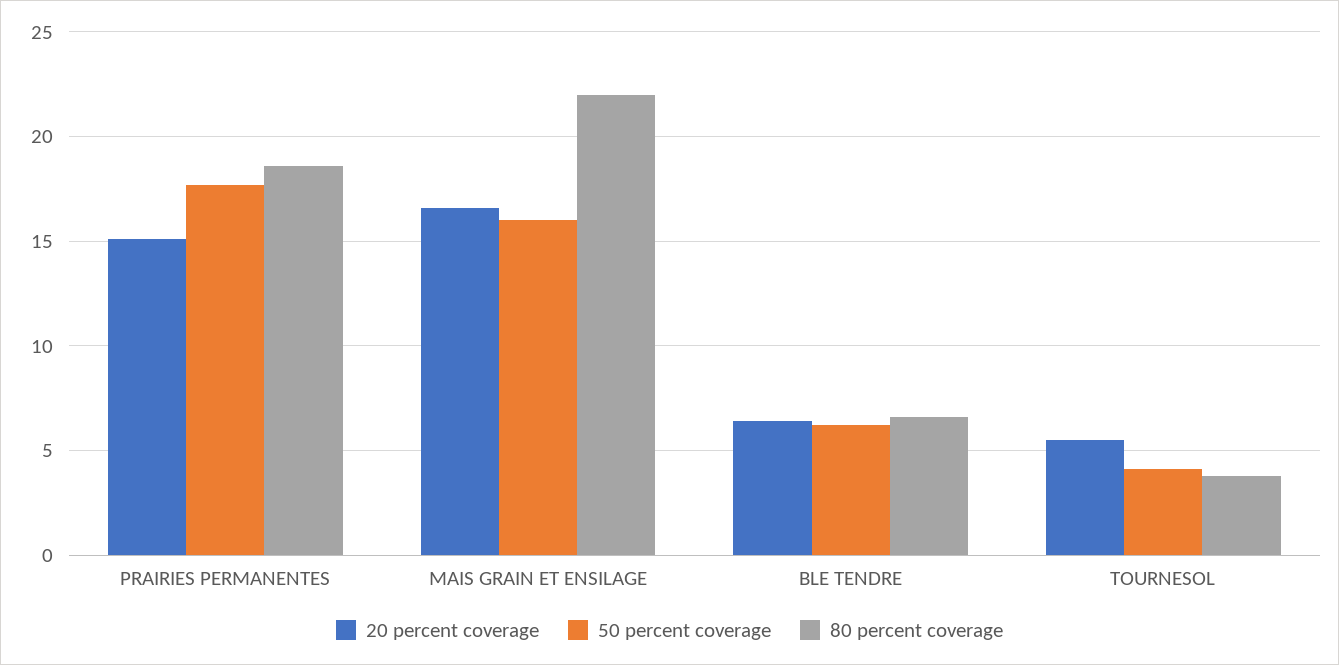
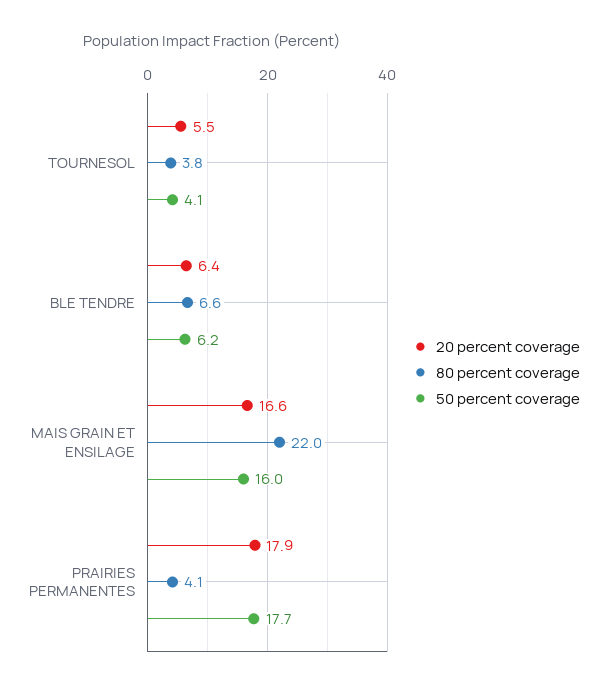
  {
    "20 percent coverage": {
-     "PRAIRIES PERMANENTES": 15,
+     "PRAIRIES PERMANENTES": 17.9,
      "MAIS GRAIN ET ENSILAGE": 16.6,
      "BLE TENDRE": 6.4,
      "TOURNESOL": 5.5
    },
    "50 percent coverage": {
      "PRAIRIES PERMANENTES": 17.7,
      "MAIS GRAIN ET ENSILAGE": 16,
      "BLE TENDRE": 6.2,
      "TOURNESOL": 4.1
    },
    "80 percent coverage": {
-     "PRAIRIES PERMANENTES": 18.5,
+     "PRAIRIES PERMANENTES": 4.1,
      "MAIS GRAIN ET ENSILAGE": 22,
      "BLE TENDRE": 6.6,
      "TOURNESOL": 3.8
    }
  }

